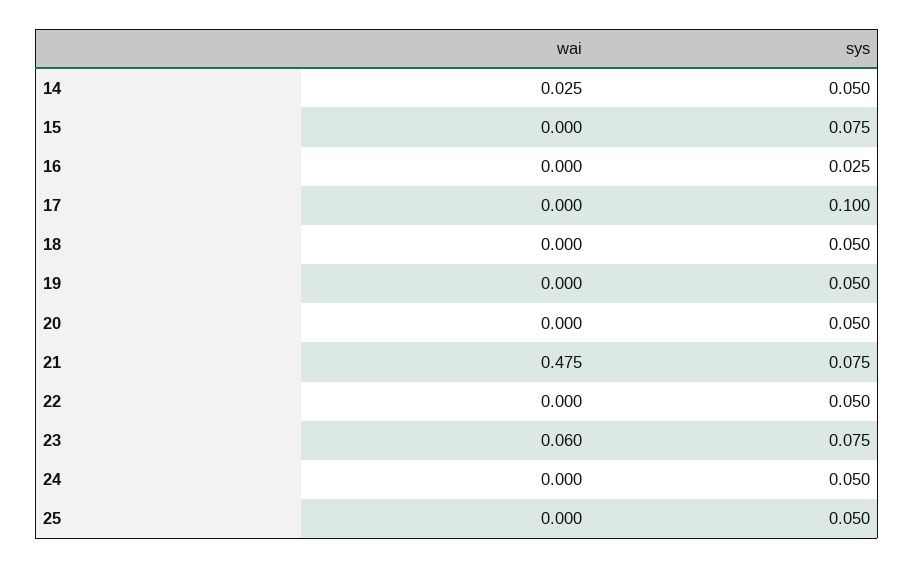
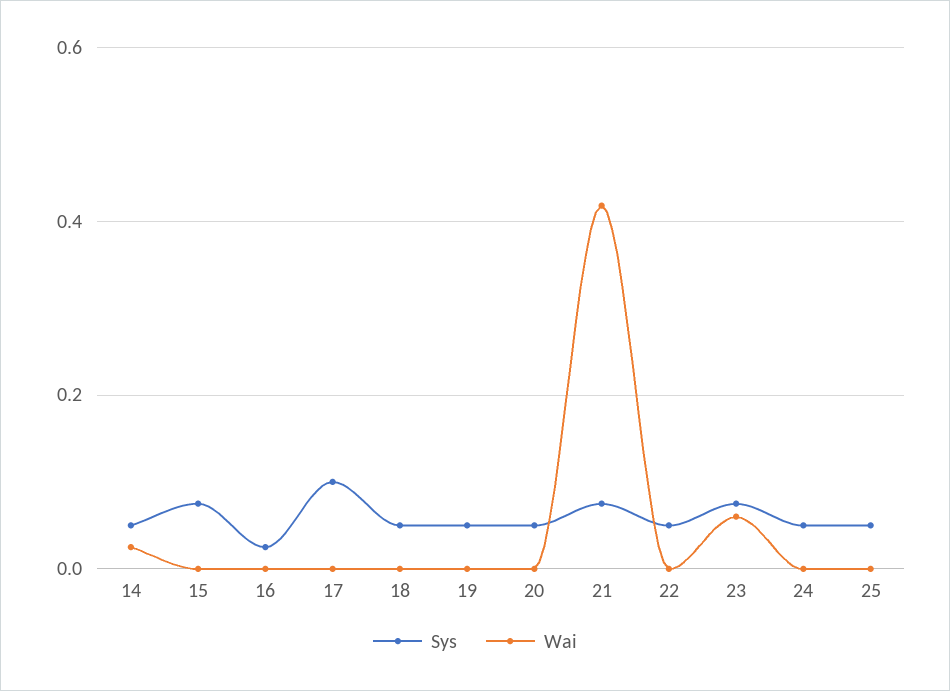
  {
    "wai": {
      "14": 0.025,
      "15": 0,
      "16": 0,
      "17": 0,
      "18": 0,
      "19": 0,
      "20": 0,
-     "21": 0.475,
+     "21": 0.42,
      "22": 0,
      "23": 0.06,
      "24": 0,
      "25": 0
    },
    "sys": {
      "14": 0.05,
      "15": 0.075,
      "16": 0.025,
      "17": 0.1,
      "18": 0.05,
      "19": 0.05,
      "20": 0.05,
      "21": 0.075,
      "22": 0.05,
      "23": 0.075,
      "24": 0.05,
      "25": 0.05
    }
  }

